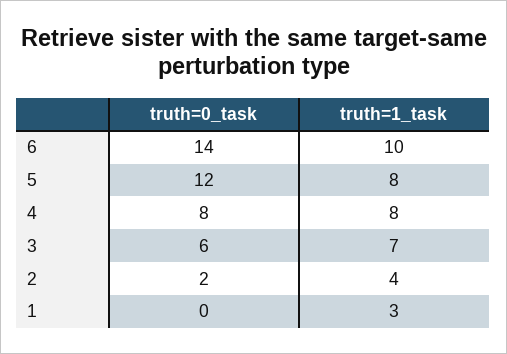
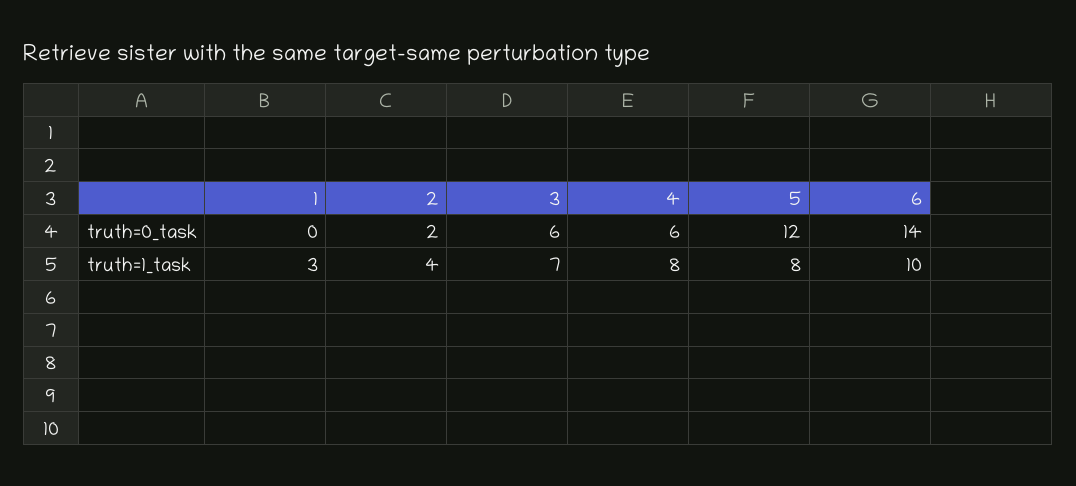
  {
    "truth=0_task": {
      "6": 14,
      "5": 12,
-     "4": 8,
+     "4": 6,
      "3": 6,
      "2": 2,
      "1": 0
    },
    "truth=1_task": {
      "6": 10,
      "5": 8,
      "4": 8,
      "3": 7,
      "2": 4,
      "1": 3
    }
  }

